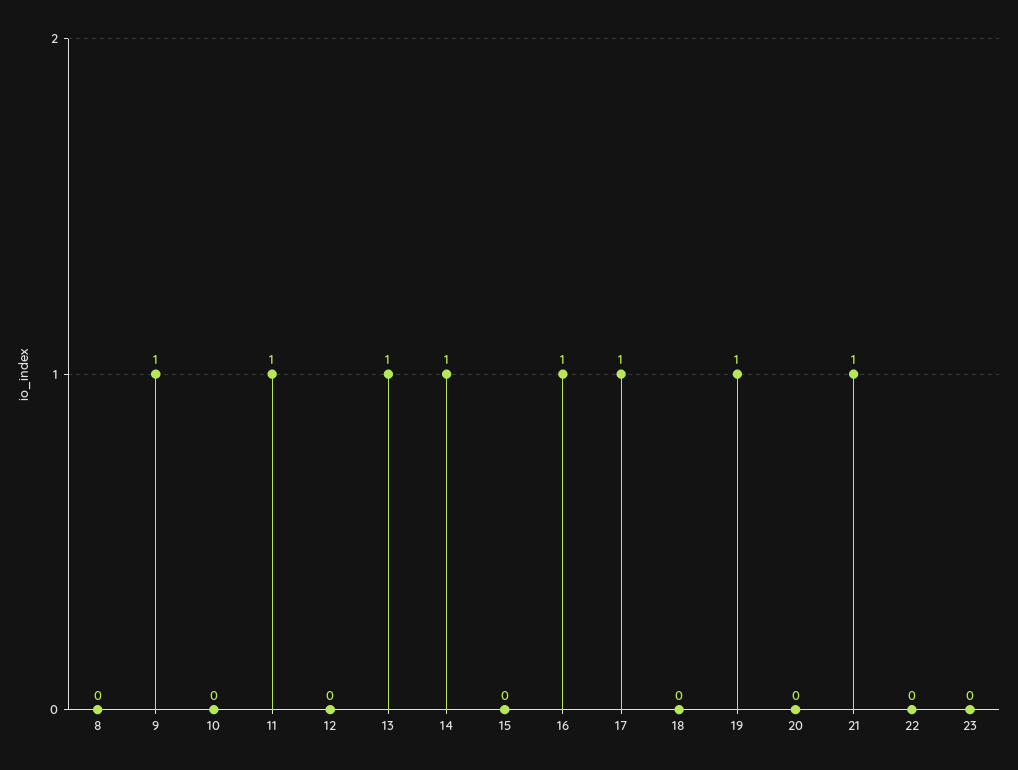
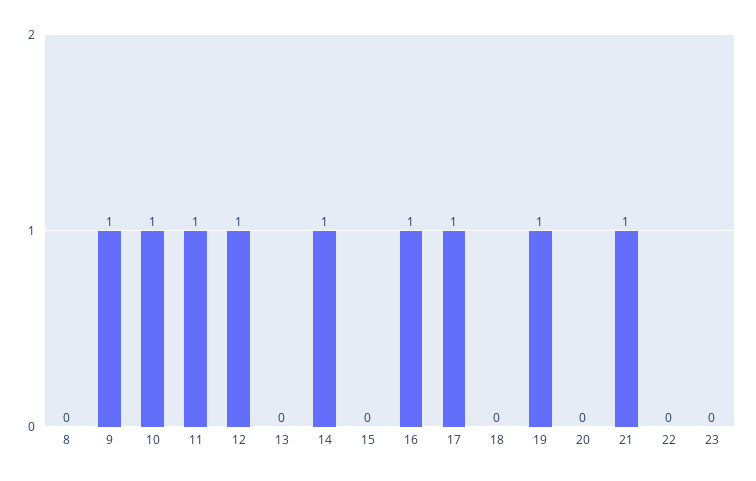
  {
    "8": 0,
    "9": 1,
-   "10": 0,
+   "10": 1,
    "11": 1,
-   "12": 0,
+   "12": 1,
-   "13": 1,
+   "13": 0,
    "14": 1,
    "15": 0,
    "16": 1,
    "17": 1,
    "18": 0,
    "19": 1,
    "20": 0,
    "21": 1,
    "22": 0,
    "23": 0
  }

